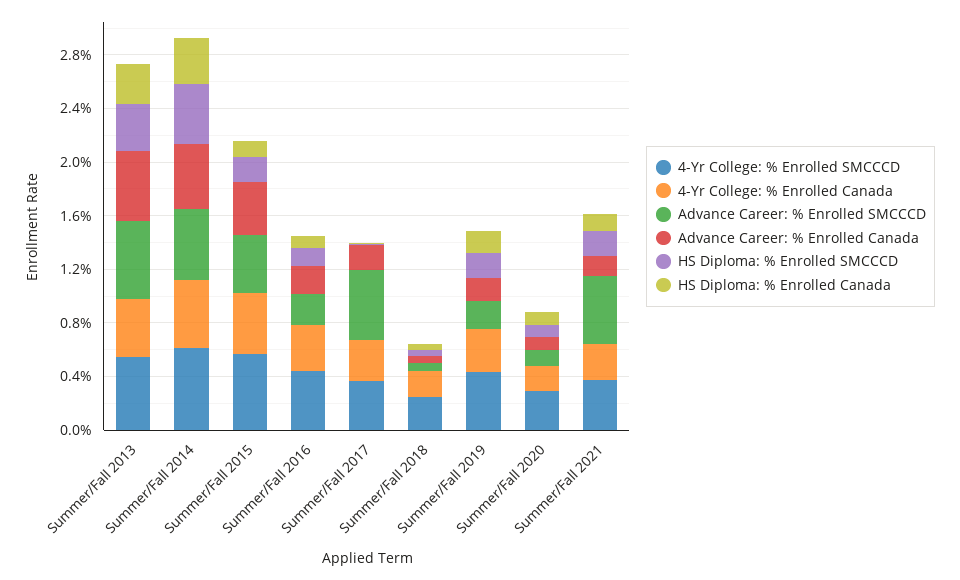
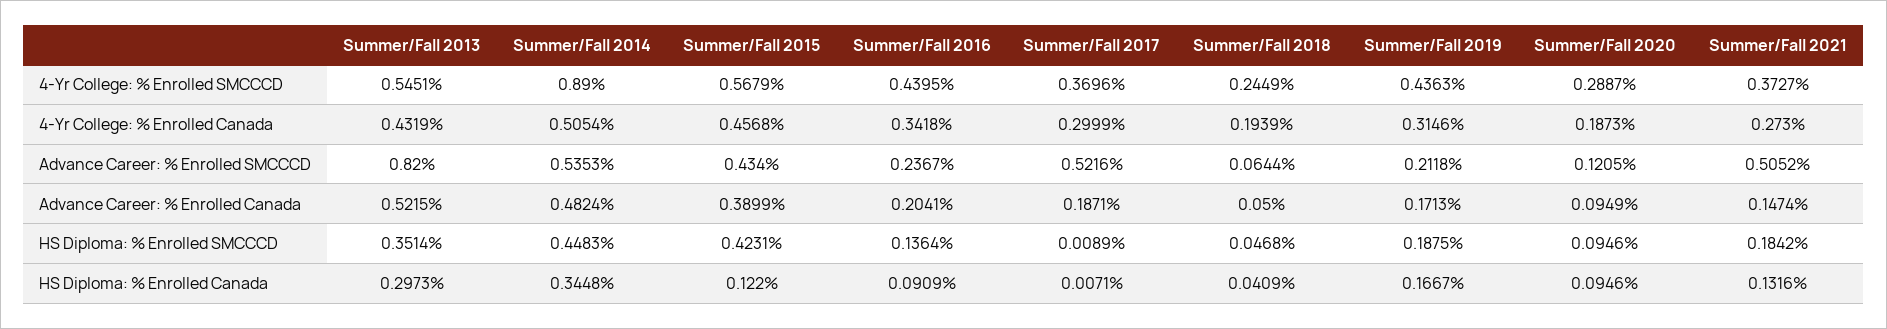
  {
    "4-Yr College: % Enrolled SMCCCD": {
      "Summer/Fall 2013": 0.5451,
-     "Summer/Fall 2014": 0.6,
+     "Summer/Fall 2014": 0.89,
      "Summer/Fall 2015": 0.5679,
      "Summer/Fall 2016": 0.4395,
      "Summer/Fall 2017": 0.3696,
      "Summer/Fall 2018": 0.2449,
      "Summer/Fall 2019": 0.4363,
      "Summer/Fall 2020": 0.2887,
      "Summer/Fall 2021": 0.3727
    },
    "4-Yr College: % Enrolled Canada": {
      "Summer/Fall 2013": 0.4319,
      "Summer/Fall 2014": 0.5054,
      "Summer/Fall 2015": 0.4568,
      "Summer/Fall 2016": 0.3418,
      "Summer/Fall 2017": 0.2999,
      "Summer/Fall 2018": 0.1939,
      "Summer/Fall 2019": 0.3146,
      "Summer/Fall 2020": 0.1873,
      "Summer/Fall 2021": 0.273
    },
    "Advance Career: % Enrolled SMCCCD": {
-     "Summer/Fall 2013": 0.6,
+     "Summer/Fall 2013": 0.82,
      "Summer/Fall 2014": 0.5353,
      "Summer/Fall 2015": 0.434,
      "Summer/Fall 2016": 0.2367,
      "Summer/Fall 2017": 0.5216,
      "Summer/Fall 2018": 0.0644,
      "Summer/Fall 2019": 0.2118,
      "Summer/Fall 2020": 0.1205,
      "Summer/Fall 2021": 0.5052
    },
    "Advance Career: % Enrolled Canada": {
      "Summer/Fall 2013": 0.5215,
      "Summer/Fall 2014": 0.4824,
      "Summer/Fall 2015": 0.3899,
      "Summer/Fall 2016": 0.2041,
      "Summer/Fall 2017": 0.1871,
      "Summer/Fall 2018": 0.05,
      "Summer/Fall 2019": 0.1713,
      "Summer/Fall 2020": 0.0949,
      "Summer/Fall 2021": 0.1474
    },
    "HS Diploma: % Enrolled SMCCCD": {
      "Summer/Fall 2013": 0.3514,
      "Summer/Fall 2014": 0.4483,
-     "Summer/Fall 2015": 0.2,
+     "Summer/Fall 2015": 0.4231,
      "Summer/Fall 2016": 0.1364,
      "Summer/Fall 2017": 0.0089,
      "Summer/Fall 2018": 0.0468,
      "Summer/Fall 2019": 0.1875,
      "Summer/Fall 2020": 0.0946,
      "Summer/Fall 2021": 0.1842
    },
    "HS Diploma: % Enrolled Canada": {
      "Summer/Fall 2013": 0.2973,
      "Summer/Fall 2014": 0.3448,
      "Summer/Fall 2015": 0.122,
      "Summer/Fall 2016": 0.0909,
      "Summer/Fall 2017": 0.0071,
      "Summer/Fall 2018": 0.0409,
      "Summer/Fall 2019": 0.1667,
      "Summer/Fall 2020": 0.0946,
      "Summer/Fall 2021": 0.1316
    }
  }

